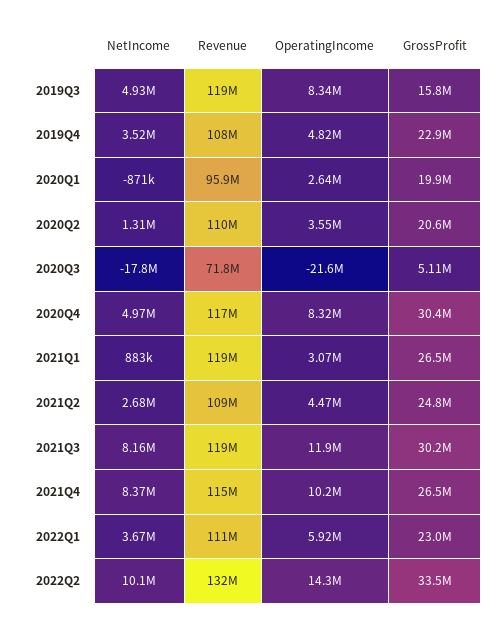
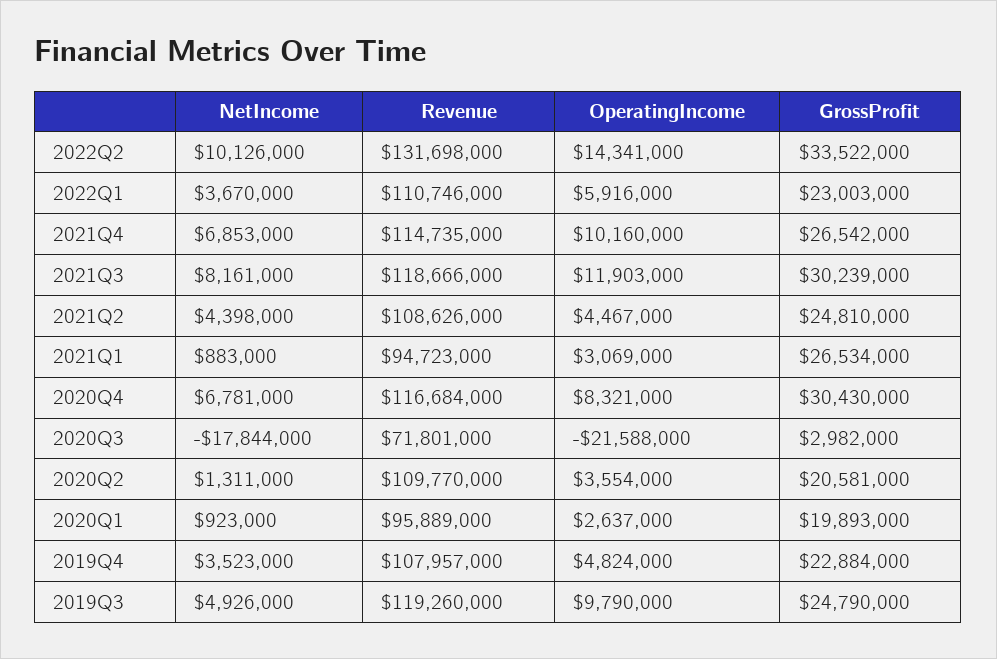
  {
    "NetIncome": {
      "2019Q3": 4926000,
      "2019Q4": 3523000,
-     "2020Q1": -871000,
+     "2020Q1": 923000,
      "2020Q2": 1311000,
      "2020Q3": -17844000,
-     "2020Q4": 4970000,
+     "2020Q4": 6781000,
      "2021Q1": 883000,
-     "2021Q2": 2680000,
+     "2021Q2": 4398000,
      "2021Q3": 8161000,
-     "2021Q4": 8370000,
+     "2021Q4": 6853000,
      "2022Q1": 3670000,
      "2022Q2": 10126000
    },
    "Revenue": {
      "2019Q3": 119260000,
      "2019Q4": 107957000,
      "2020Q1": 95889000,
      "2020Q2": 109770000,
      "2020Q3": 71801000,
      "2020Q4": 116684000,
-     "2021Q1": 119000000,
+     "2021Q1": 94723000,
      "2021Q2": 108626000,
      "2021Q3": 118666000,
      "2021Q4": 114735000,
      "2022Q1": 110746000,
      "2022Q2": 131698000
    },
    "OperatingIncome": {
-     "2019Q3": 8340000,
+     "2019Q3": 9790000,
      "2019Q4": 4824000,
      "2020Q1": 2637000,
      "2020Q2": 3554000,
      "2020Q3": -21588000,
      "2020Q4": 8321000,
      "2021Q1": 3069000,
      "2021Q2": 4467000,
      "2021Q3": 11903000,
      "2021Q4": 10160000,
      "2022Q1": 5916000,
      "2022Q2": 14341000
    },
    "GrossProfit": {
-     "2019Q3": 15800000,
+     "2019Q3": 24790000,
      "2019Q4": 22884000,
      "2020Q1": 19893000,
      "2020Q2": 20581000,
-     "2020Q3": 5110000,
+     "2020Q3": 2982000,
      "2020Q4": 30430000,
      "2021Q1": 26534000,
      "2021Q2": 24810000,
      "2021Q3": 30239000,
      "2021Q4": 26542000,
      "2022Q1": 23003000,
      "2022Q2": 33522000
    }
  }

